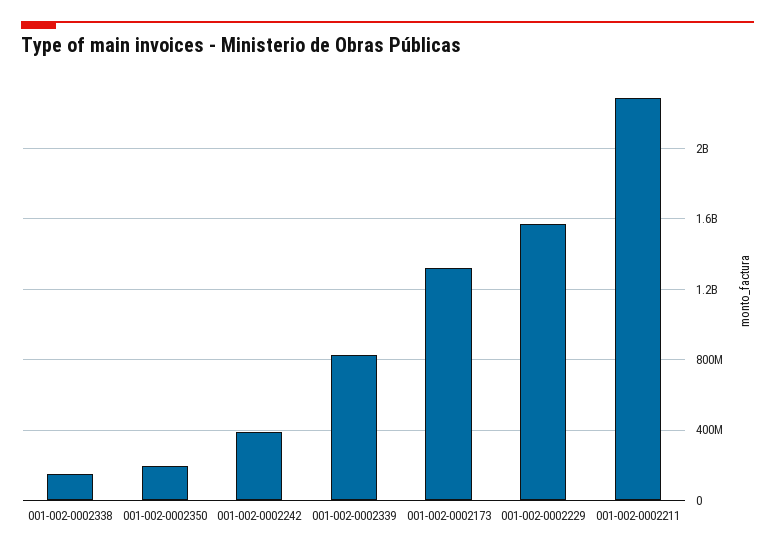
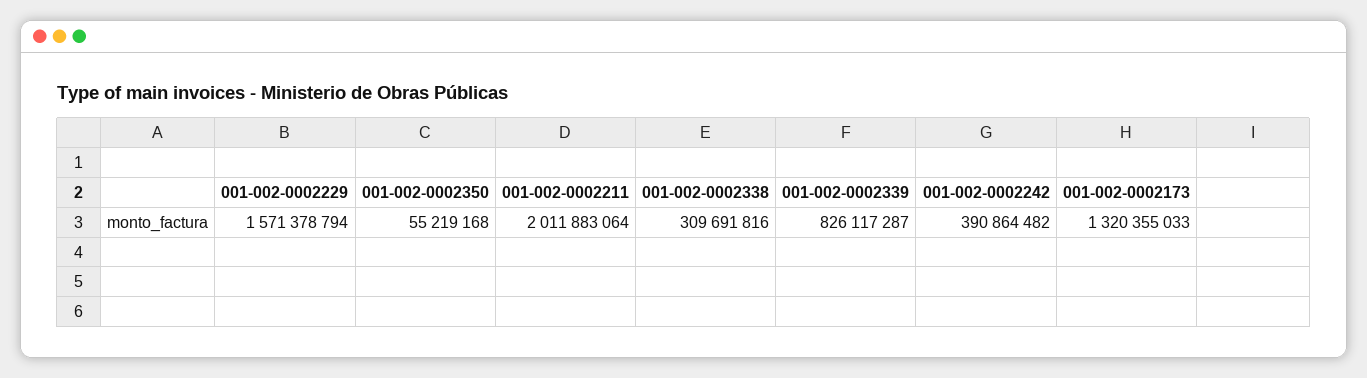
  {
-   "001-002-0002338": 150000000,
+   "001-002-0002338": 309691816,
-   "001-002-0002350": 200000000,
+   "001-002-0002350": 55219168,
    "001-002-0002242": 390864482,
    "001-002-0002339": 826117287,
    "001-002-0002173": 1320355033,
    "001-002-0002229": 1571378794,
-   "001-002-0002211": 2300000000
+   "001-002-0002211": 2011883064
  }

